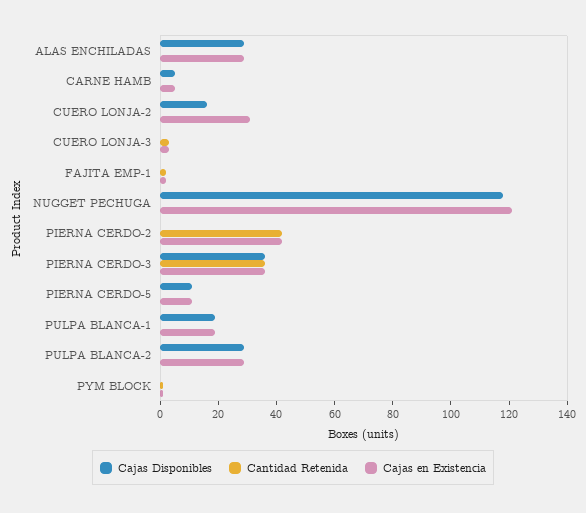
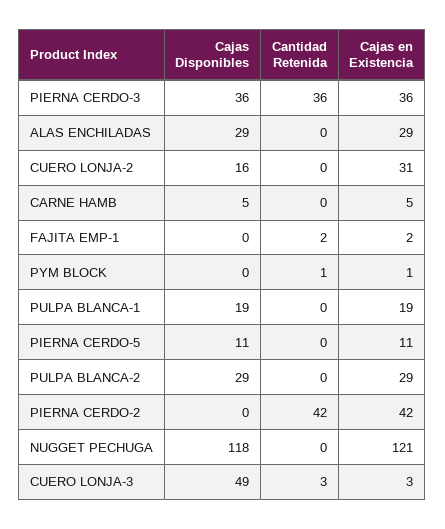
  {
    "Cajas Disponibles": {
      "ALAS ENCHILADAS": 29,
      "CARNE HAMB": 5,
      "CUERO LONJA-2": 16,
-     "CUERO LONJA-3": 0,
+     "CUERO LONJA-3": 49,
      "FAJITA EMP-1": 0,
      "NUGGET PECHUGA": 118,
      "PIERNA CERDO-2": 0,
      "PIERNA CERDO-3": 36,
      "PIERNA CERDO-5": 11,
      "PULPA BLANCA-1": 19,
      "PULPA BLANCA-2": 29,
      "PYM BLOCK": 0
    },
    "Cantidad Retenida": {
      "ALAS ENCHILADAS": 0,
      "CARNE HAMB": 0,
      "CUERO LONJA-2": 0,
      "CUERO LONJA-3": 3,
      "FAJITA EMP-1": 2,
      "NUGGET PECHUGA": 0,
      "PIERNA CERDO-2": 42,
      "PIERNA CERDO-3": 36,
      "PIERNA CERDO-5": 0,
      "PULPA BLANCA-1": 0,
      "PULPA BLANCA-2": 0,
      "PYM BLOCK": 1
    },
    "Cajas en Existencia": {
      "ALAS ENCHILADAS": 29,
      "CARNE HAMB": 5,
      "CUERO LONJA-2": 31,
      "CUERO LONJA-3": 3,
      "FAJITA EMP-1": 2,
      "NUGGET PECHUGA": 121,
      "PIERNA CERDO-2": 42,
      "PIERNA CERDO-3": 36,
      "PIERNA CERDO-5": 11,
      "PULPA BLANCA-1": 19,
      "PULPA BLANCA-2": 29,
      "PYM BLOCK": 1
    }
  }

